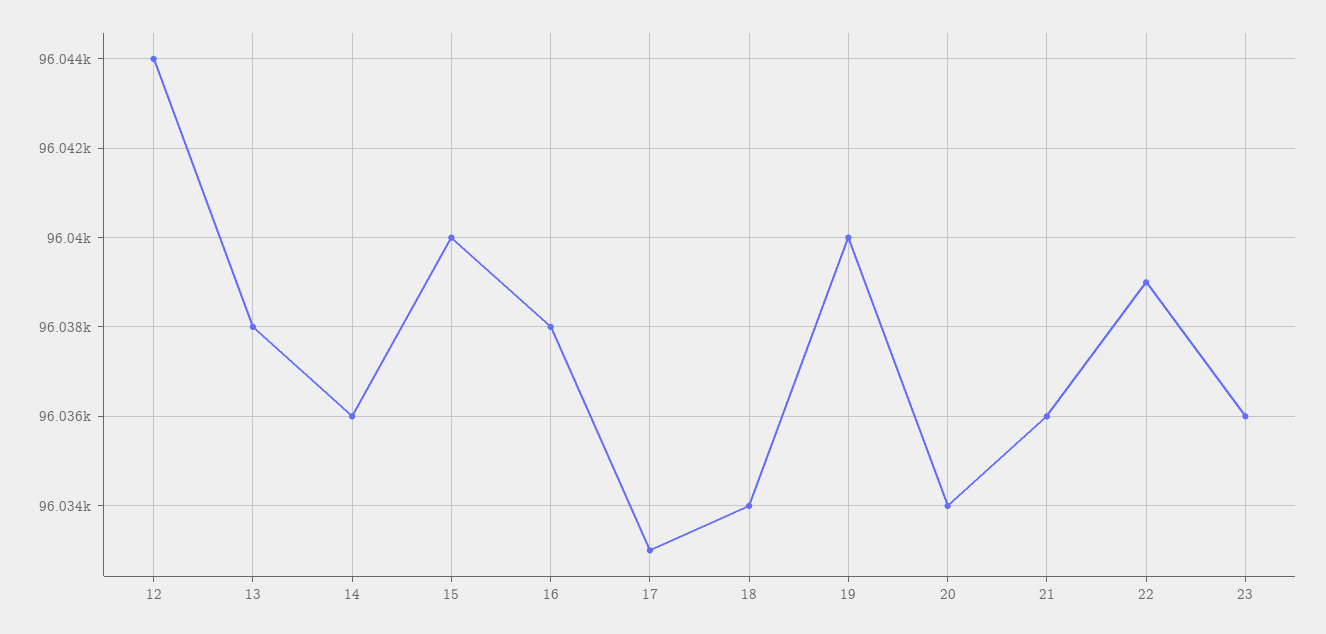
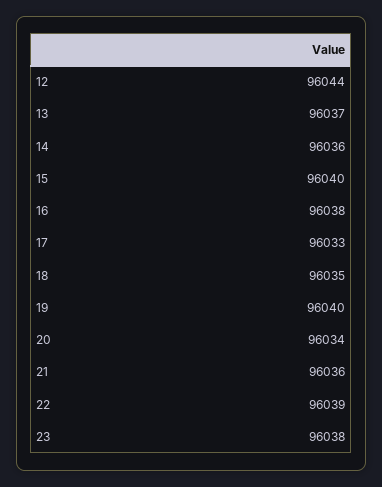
  {
    "12": 96044,
-   "13": 96038,
+   "13": 96037,
    "14": 96036,
    "15": 96040,
    "16": 96038,
    "17": 96033,
-   "18": 96034,
+   "18": 96035,
    "19": 96040,
    "20": 96034,
    "21": 96036,
    "22": 96039,
-   "23": 96036
+   "23": 96038
  }

